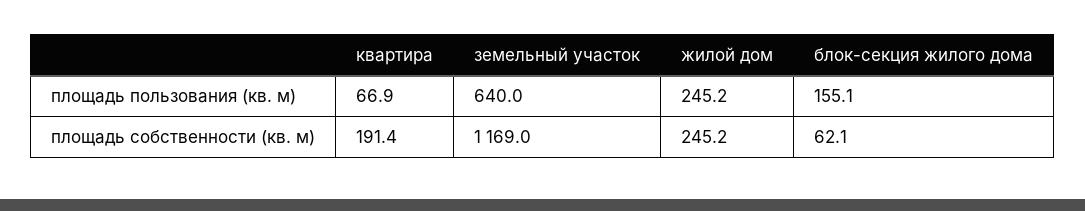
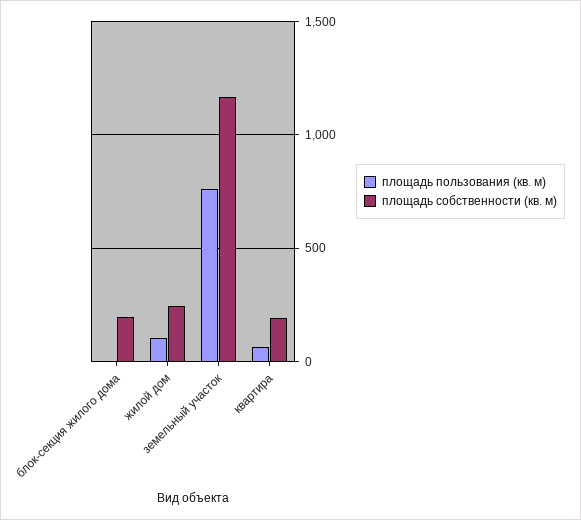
  {
    "площадь пользования (кв. м)": {
      "квартира": 66.9,
-     "земельный участок": 640,
+     "земельный участок": 750,
-     "жилой дом": 245.2,
+     "жилой дом": 100,
-     "блок-секция жилого дома": 155.1
+     "блок-секция жилого дома": 0
    },
    "площадь собственности (кв. м)": {
      "квартира": 191.4,
      "земельный участок": 1169,
      "жилой дом": 245.2,
-     "блок-секция жилого дома": 62.1
+     "блок-секция жилого дома": 200
    }
  }

